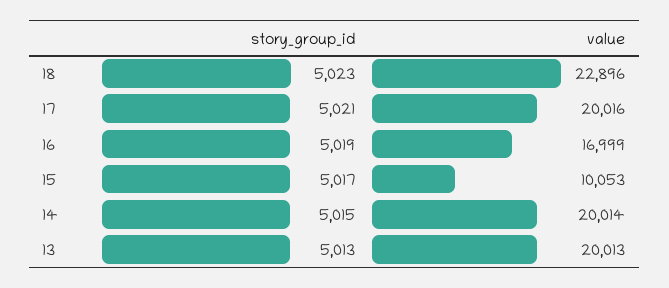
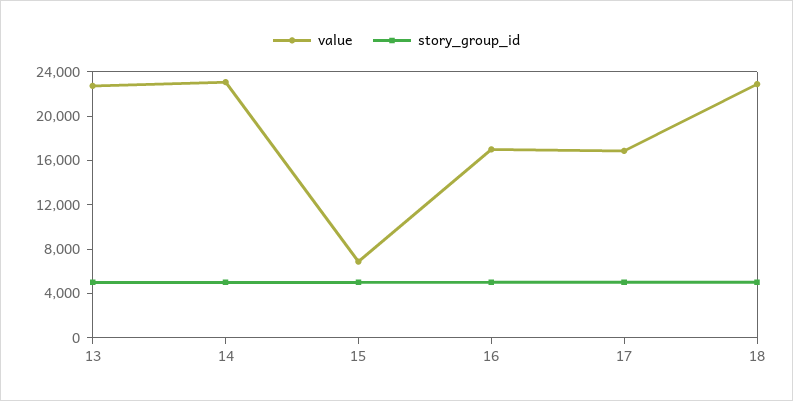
  {
    "story_group_id": {
      "18": 5023,
      "17": 5021,
      "16": 5019,
      "15": 5017,
      "14": 5015,
      "13": 5013
    },
    "value": {
      "18": 22896,
-     "17": 20016,
+     "17": 17000,
      "16": 16999,
-     "15": 10053,
+     "15": 7000,
-     "14": 20014,
+     "14": 23000,
-     "13": 20013
+     "13": 23000
    }
  }

